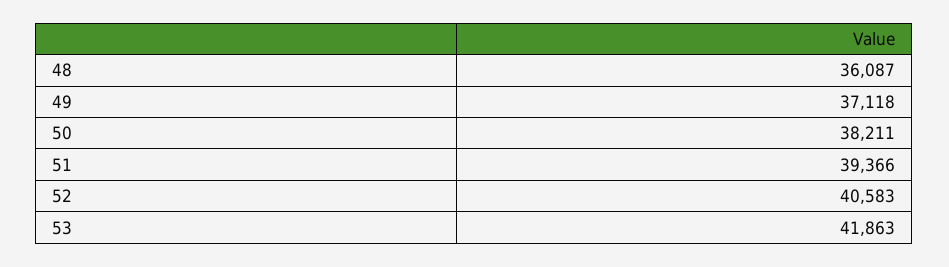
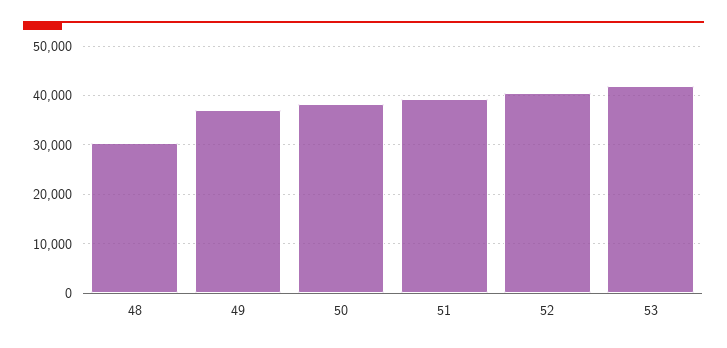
  {
-   "48": 36087,
+   "48": 30000,
    "49": 37118,
    "50": 38211,
    "51": 39366,
    "52": 40583,
    "53": 41863
  }

